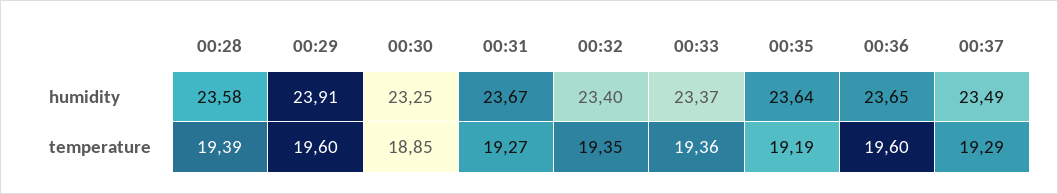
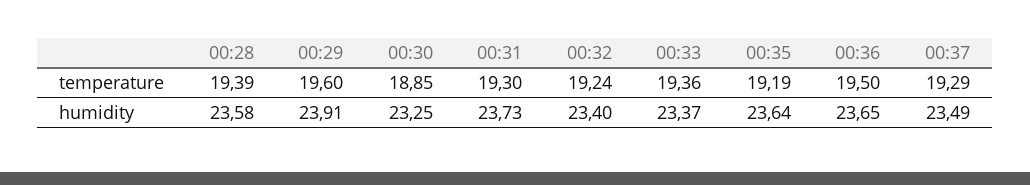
  {
    "00:28": {
      "humidity": 23.58,
      "temperature": 19.39
    },
    "00:29": {
      "humidity": 23.91,
      "temperature": 19.6
    },
    "00:30": {
      "humidity": 23.25,
      "temperature": 18.85
    },
    "00:31": {
-     "humidity": 23.67,
+     "humidity": 23.73,
-     "temperature": 19.27
+     "temperature": 19.3
    },
    "00:32": {
      "humidity": 23.4,
-     "temperature": 19.35
+     "temperature": 19.24
    },
    "00:33": {
      "humidity": 23.37,
      "temperature": 19.36
    },
    "00:35": {
      "humidity": 23.64,
      "temperature": 19.19
    },
    "00:36": {
      "humidity": 23.65,
-     "temperature": 19.6
+     "temperature": 19.5
    },
    "00:37": {
      "humidity": 23.49,
      "temperature": 19.29
    }
  }

